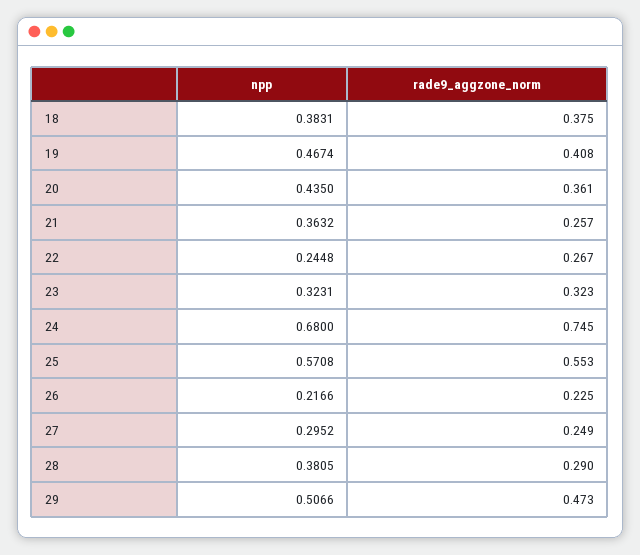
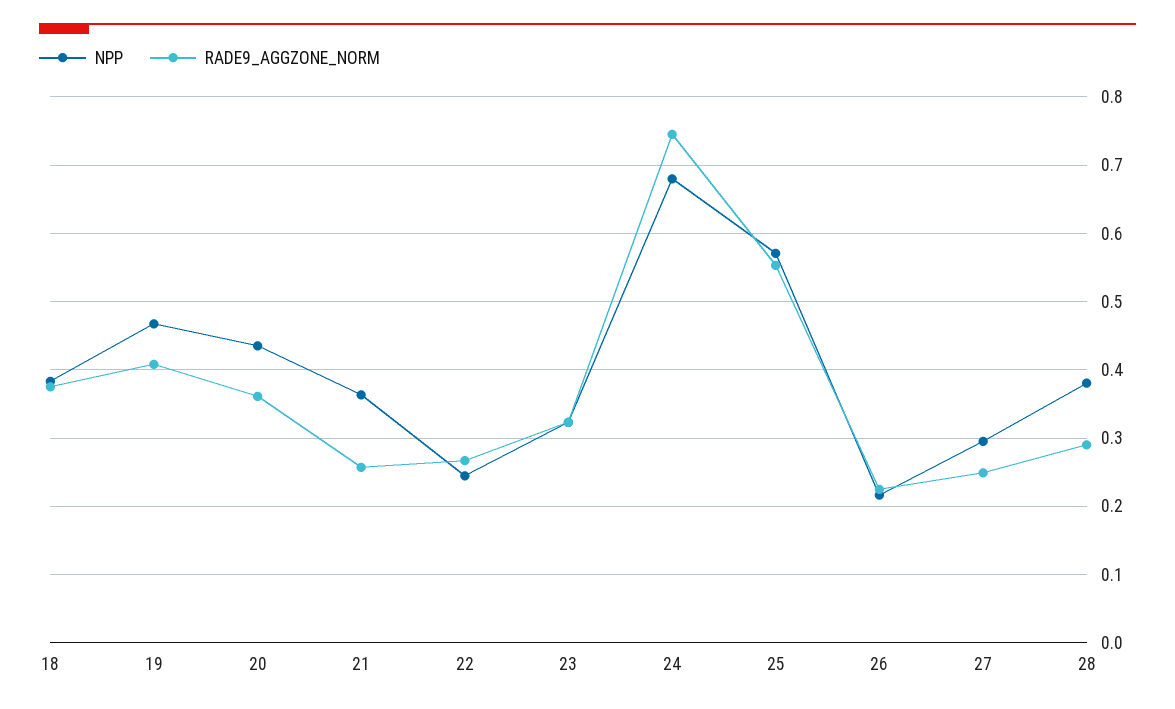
  {
    "npp": {
      "18": 0.3831,
      "19": 0.4674,
      "20": 0.435,
      "21": 0.3632,
      "22": 0.2448,
      "23": 0.3231,
      "24": 0.68,
      "25": 0.5708,
      "26": 0.2166,
      "27": 0.2952,
-     "28": 0.3805,
+     "28": 0.3805
-     "29": 0.5066
    },
    "rade9_aggzone_norm": {
      "18": 0.375,
      "19": 0.408,
      "20": 0.361,
      "21": 0.257,
      "22": 0.267,
      "23": 0.323,
      "24": 0.745,
      "25": 0.553,
      "26": 0.225,
      "27": 0.249,
-     "28": 0.29,
+     "28": 0.29
-     "29": 0.473
    }
  }

